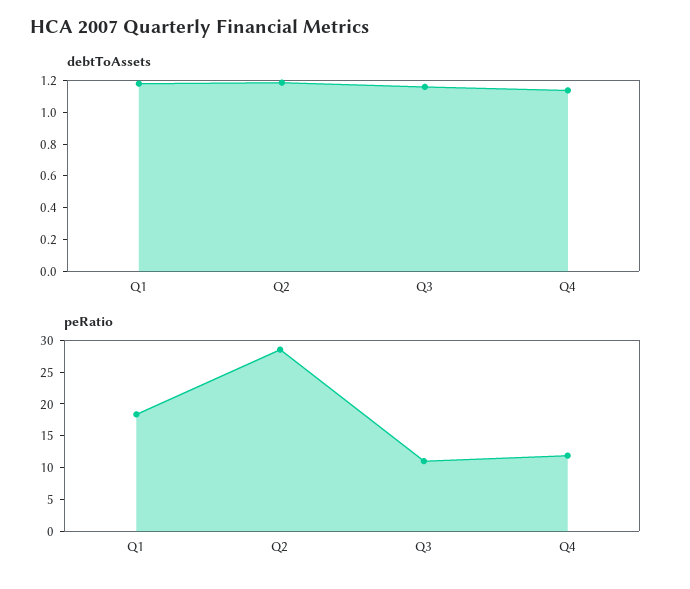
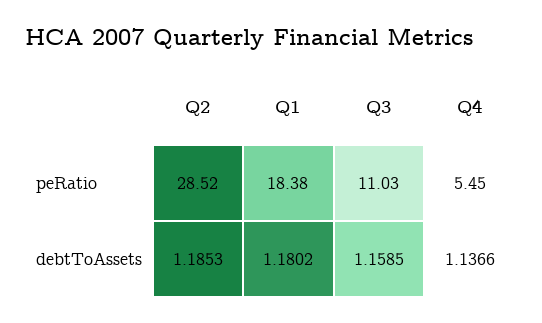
  {
    "debtToAssets": {
      "Q1": 1.1802,
      "Q2": 1.1853,
      "Q3": 1.1585,
      "Q4": 1.1366
    },
    "peRatio": {
      "Q1": 18.38,
      "Q2": 28.52,
      "Q3": 11.03,
-     "Q4": 12.5
+     "Q4": 5.45
    }
  }

